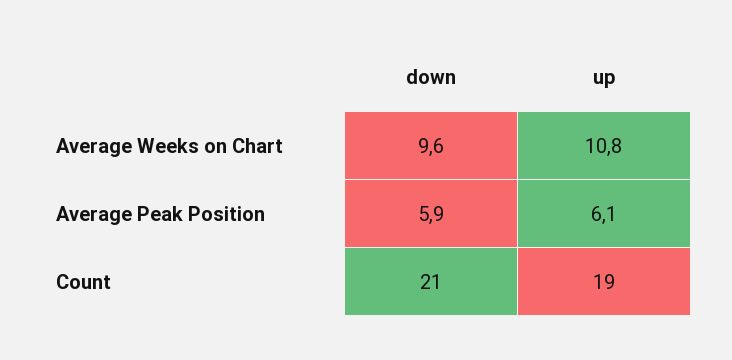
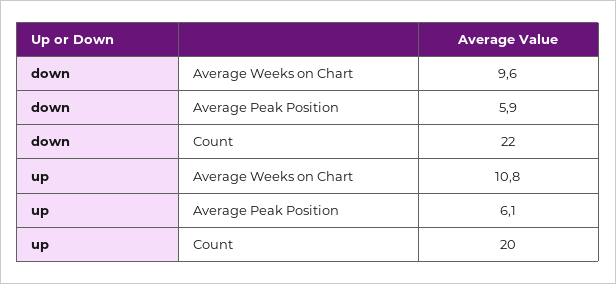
  {
    "down": {
      "Average Weeks on Chart": 9.6,
      "Average Peak Position": 5.9,
-     "Count": 21
+     "Count": 22
    },
    "up": {
      "Average Weeks on Chart": 10.8,
      "Average Peak Position": 6.1,
-     "Count": 19
+     "Count": 20
    }
  }

